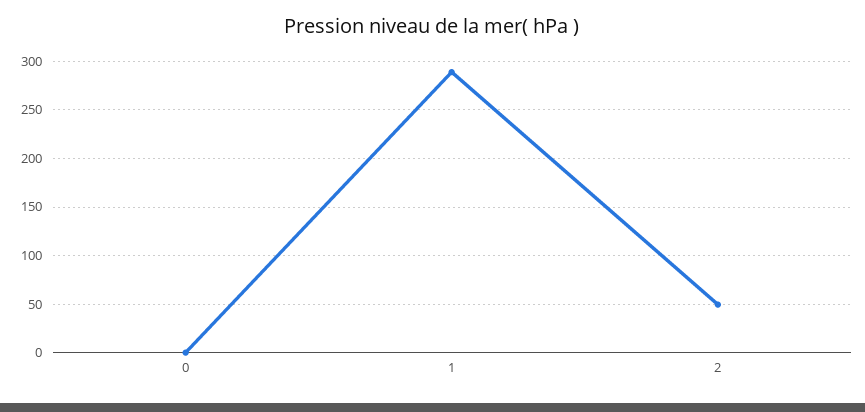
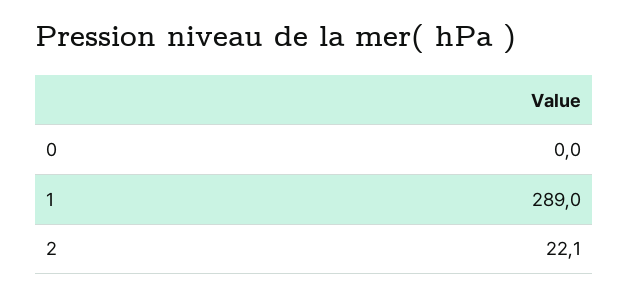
  {
    "0": 0,
    "1": 289,
-   "2": 50
+   "2": 22.1
  }

